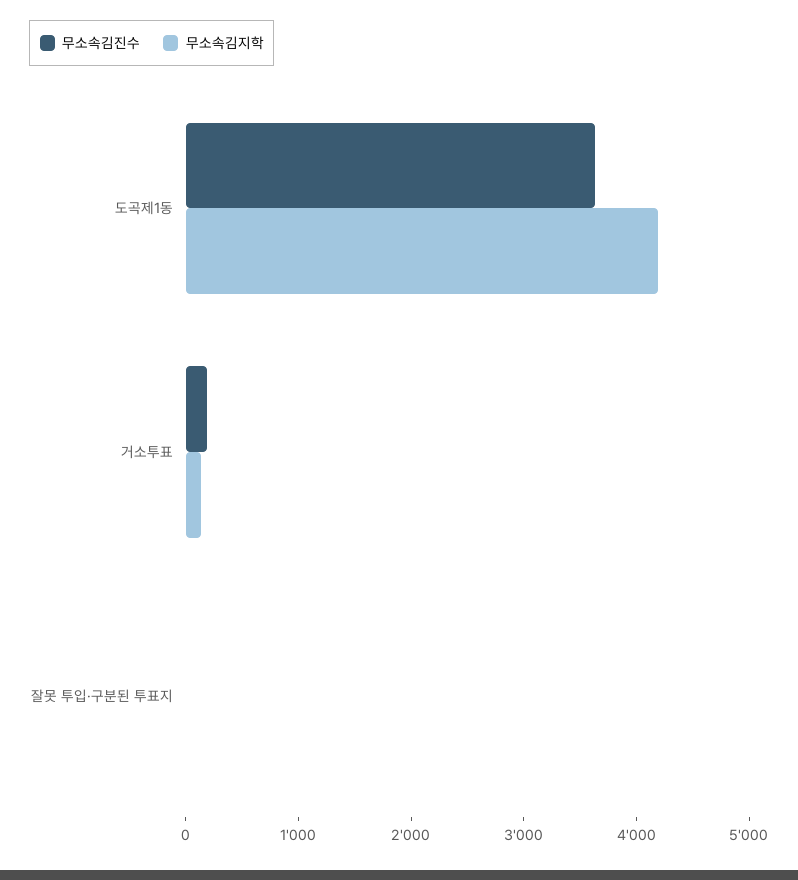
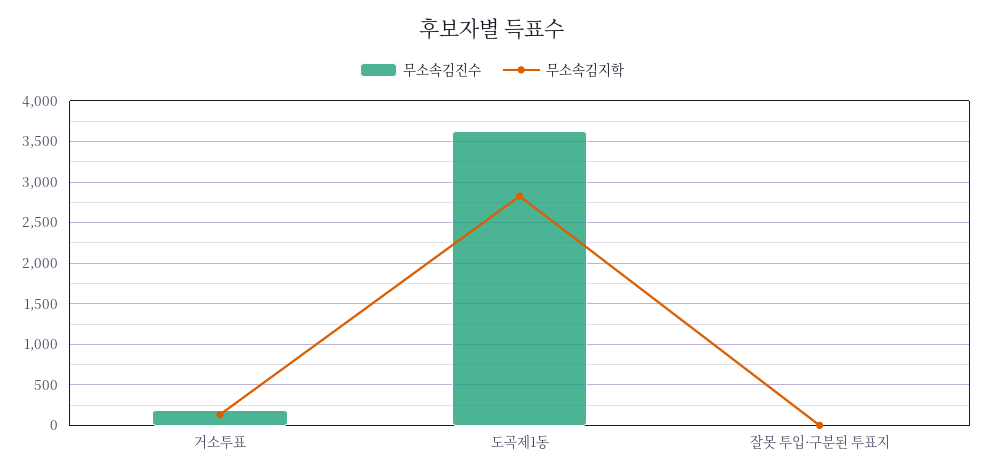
  {
    "무소속김진수": {
      "도곡제1동": 3600,
      "거소투표": 200,
      "잘못 투입·구분된 투표지": 0
    },
    "무소속김지학": {
-     "도곡제1동": 4200,
+     "도곡제1동": 2800,
      "거소투표": 100,
      "잘못 투입·구분된 투표지": 0
    }
  }

